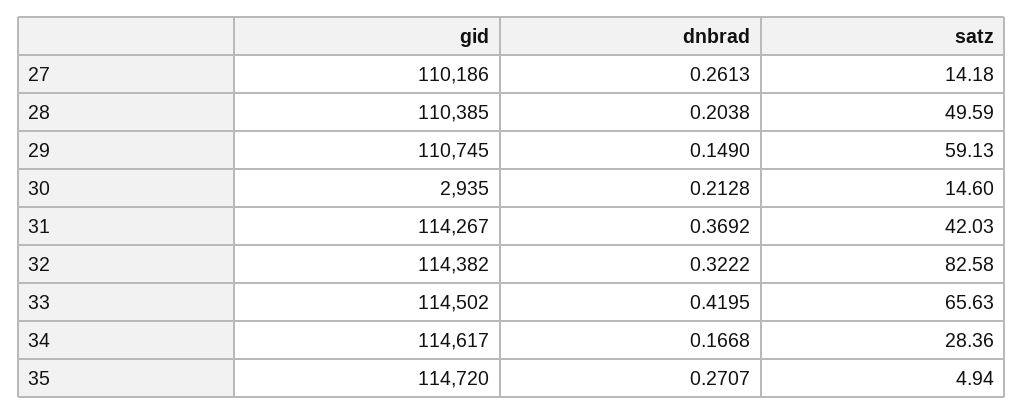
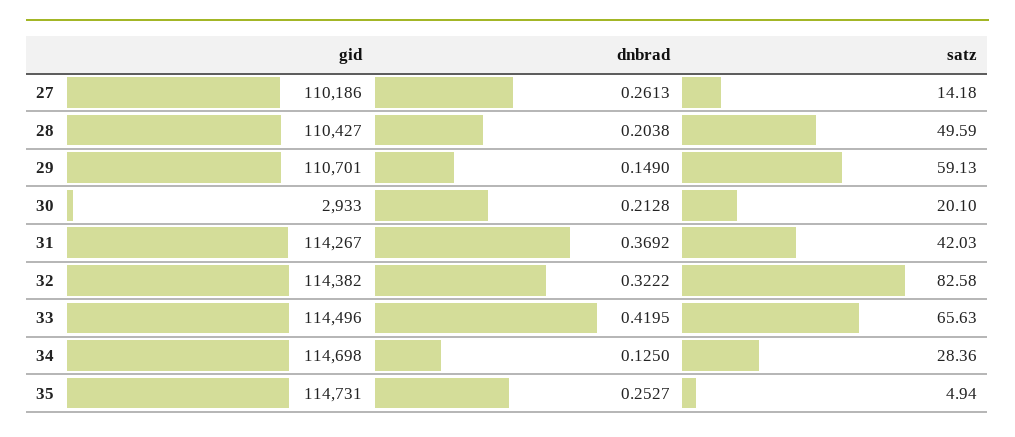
  {
    "gid": {
      "27": 110186,
-     "28": 110385,
+     "28": 110427,
-     "29": 110745,
+     "29": 110701,
-     "30": 2935,
+     "30": 2933,
      "31": 114267,
      "32": 114382,
-     "33": 114502,
+     "33": 114496,
-     "34": 114617,
+     "34": 114698,
-     "35": 114720
+     "35": 114731
    },
    "dnbrad": {
      "27": 0.2613,
      "28": 0.2038,
      "29": 0.149,
      "30": 0.2128,
      "31": 0.3692,
      "32": 0.3222,
      "33": 0.4195,
-     "34": 0.1668,
+     "34": 0.125,
-     "35": 0.2707
+     "35": 0.2527
    },
    "satz": {
      "27": 14.18,
      "28": 49.59,
      "29": 59.13,
-     "30": 14.6,
+     "30": 20.1,
      "31": 42.03,
      "32": 82.58,
      "33": 65.63,
      "34": 28.36,
      "35": 4.94
    }
  }

